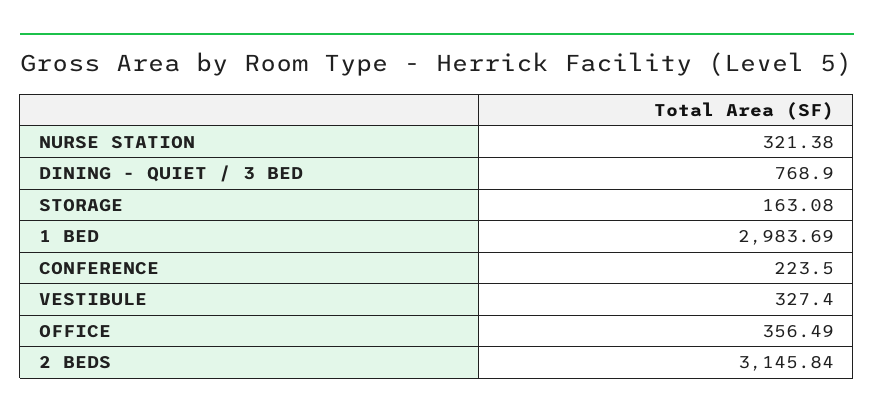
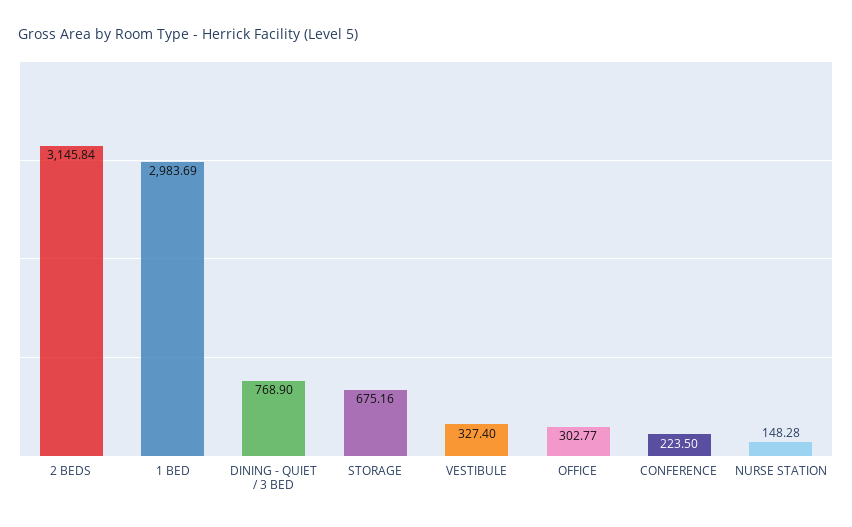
  {
-   "NURSE STATION": 321.38,
+   "NURSE STATION": 148.28,
    "DINING - QUIET / 3 BED": 768.9,
-   "STORAGE": 163.08,
+   "STORAGE": 675.16,
    "1 BED": 2983.69,
    "CONFERENCE": 223.5,
    "VESTIBULE": 327.4,
-   "OFFICE": 356.49,
+   "OFFICE": 302.77,
    "2 BEDS": 3145.84
  }

